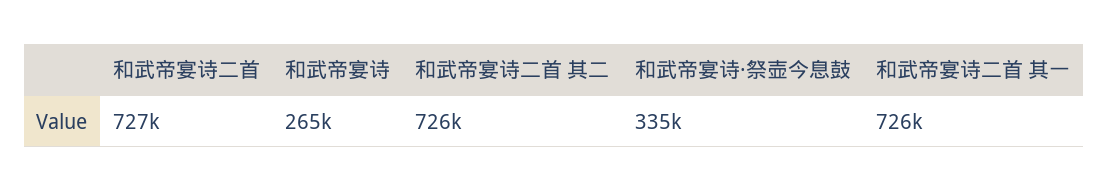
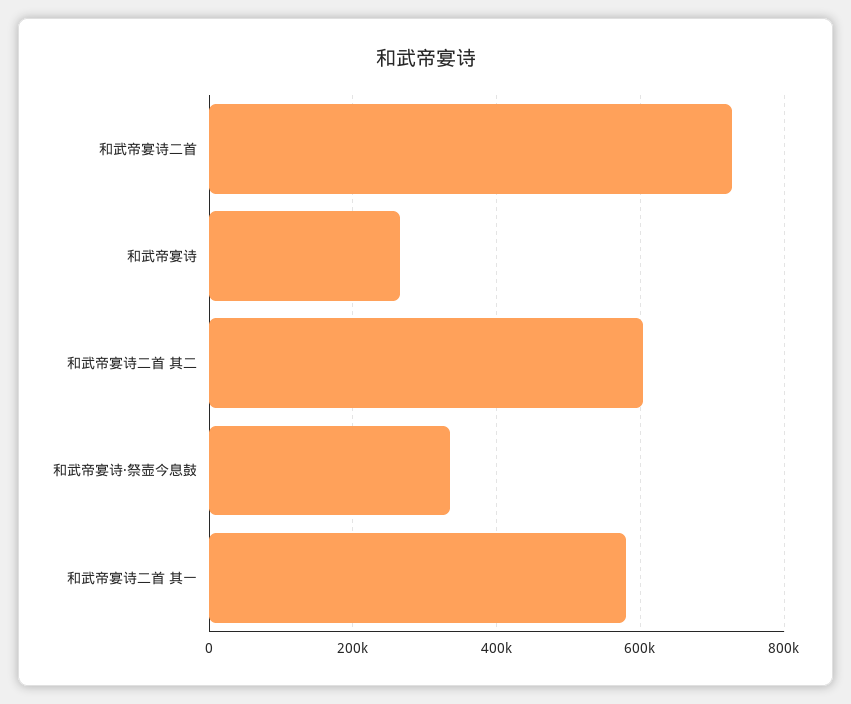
  {
    "和武帝宴诗二首": 727000,
    "和武帝宴诗": 265000,
-   "和武帝宴诗二首 其二": 726000,
+   "和武帝宴诗二首 其二": 600000,
    "和武帝宴诗·祭壶今息鼓": 335000,
-   "和武帝宴诗二首 其一": 726000
+   "和武帝宴诗二首 其一": 580000
  }

